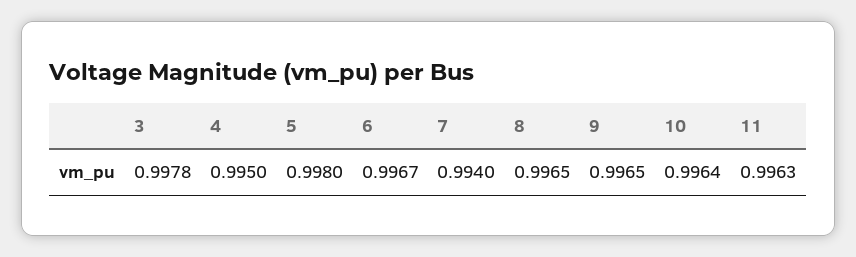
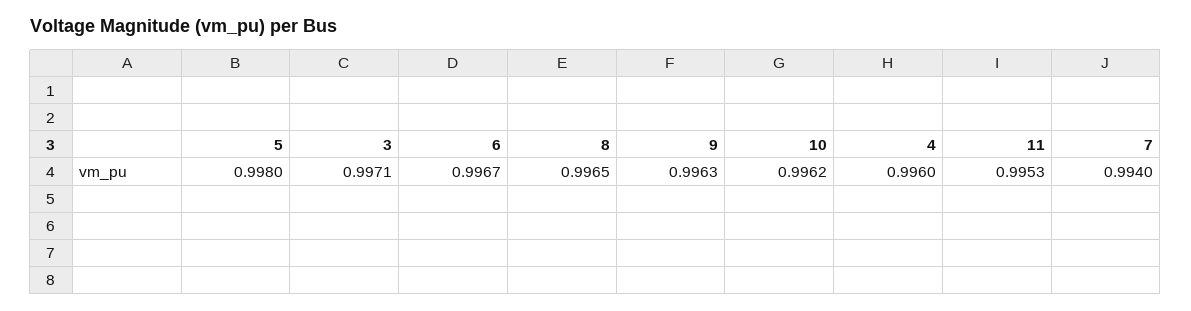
  {
-   "3": 0.9978,
+   "3": 0.9971,
-   "4": 0.995,
+   "4": 0.996,
    "5": 0.998,
    "6": 0.9967,
    "7": 0.994,
    "8": 0.9965,
-   "9": 0.9965,
+   "9": 0.9963,
-   "10": 0.9964,
+   "10": 0.9962,
-   "11": 0.9963
+   "11": 0.9953
  }

